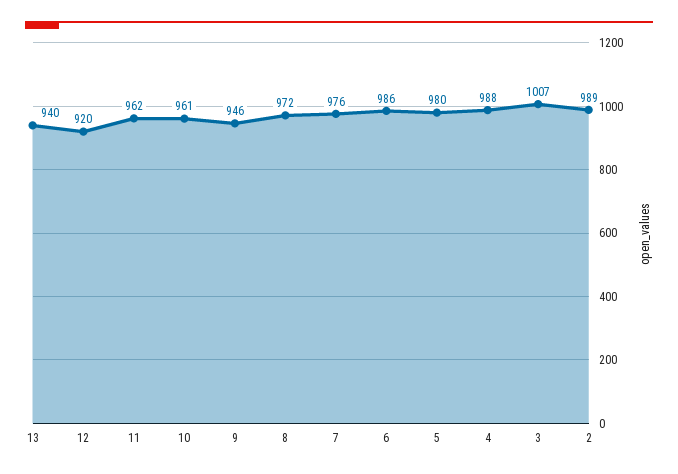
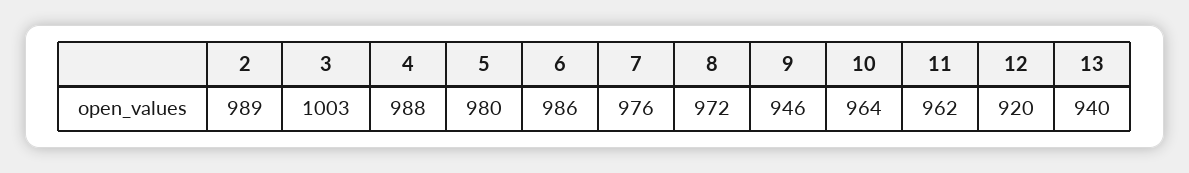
  {
    "13": 940,
    "12": 920,
    "11": 962,
-   "10": 961,
+   "10": 964,
    "9": 946,
    "8": 972,
    "7": 976,
    "6": 986,
    "5": 980,
    "4": 988,
-   "3": 1007,
+   "3": 1003,
    "2": 989
  }

